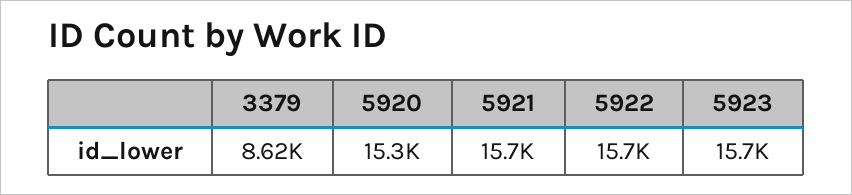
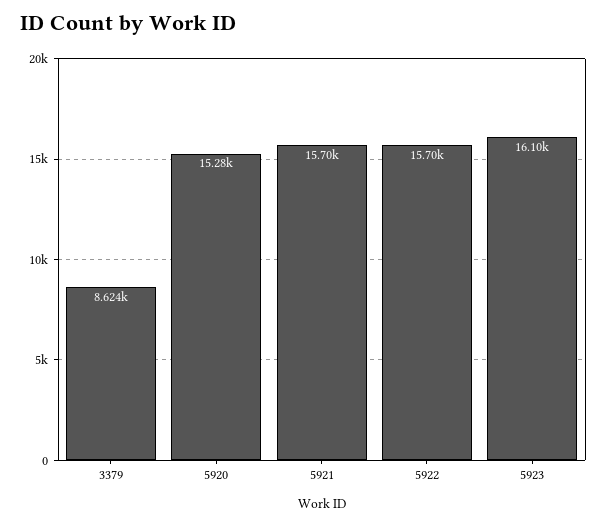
  {
    "3379": 8624,
    "5920": 15280,
    "5921": 15700,
    "5922": 15700,
-   "5923": 15700
+   "5923": 16100
  }

